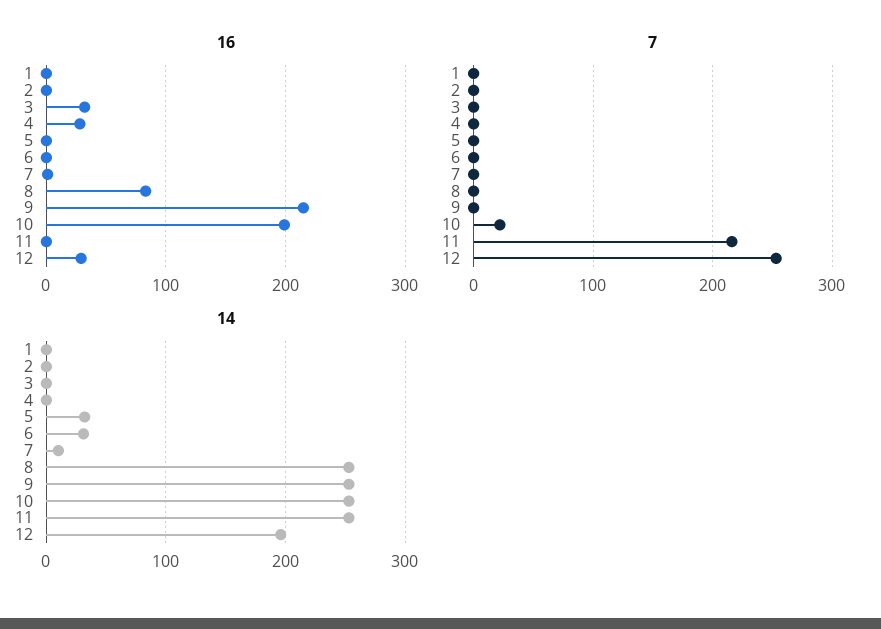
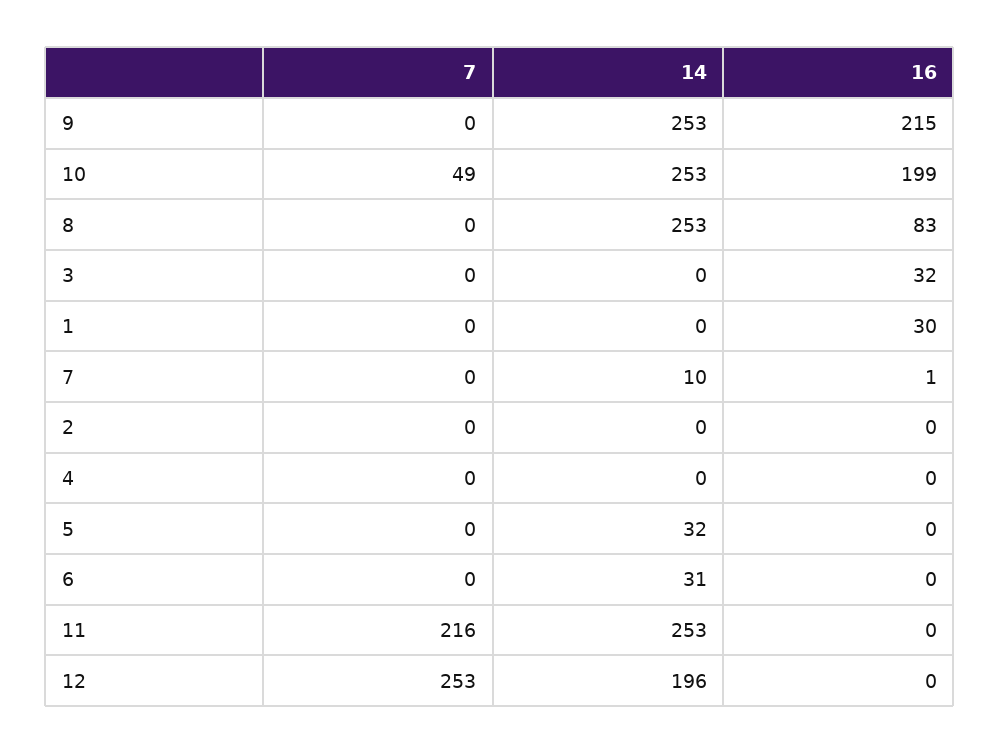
  {
    "16": {
-     "1": 0,
+     "1": 30,
      "2": 0,
      "3": 32,
-     "4": 30,
+     "4": 0,
      "5": 0,
      "6": 0,
      "7": 1,
      "8": 83,
      "9": 215,
      "10": 199,
      "11": 0,
-     "12": 30
+     "12": 0
    },
    "7": {
      "1": 0,
      "2": 0,
      "3": 0,
      "4": 0,
      "5": 0,
      "6": 0,
      "7": 0,
      "8": 0,
      "9": 0,
-     "10": 20,
+     "10": 49,
      "11": 216,
      "12": 253
    },
    "14": {
      "1": 0,
      "2": 0,
      "3": 0,
      "4": 0,
      "5": 32,
      "6": 31,
      "7": 10,
      "8": 253,
      "9": 253,
      "10": 253,
      "11": 253,
      "12": 196
    }
  }

